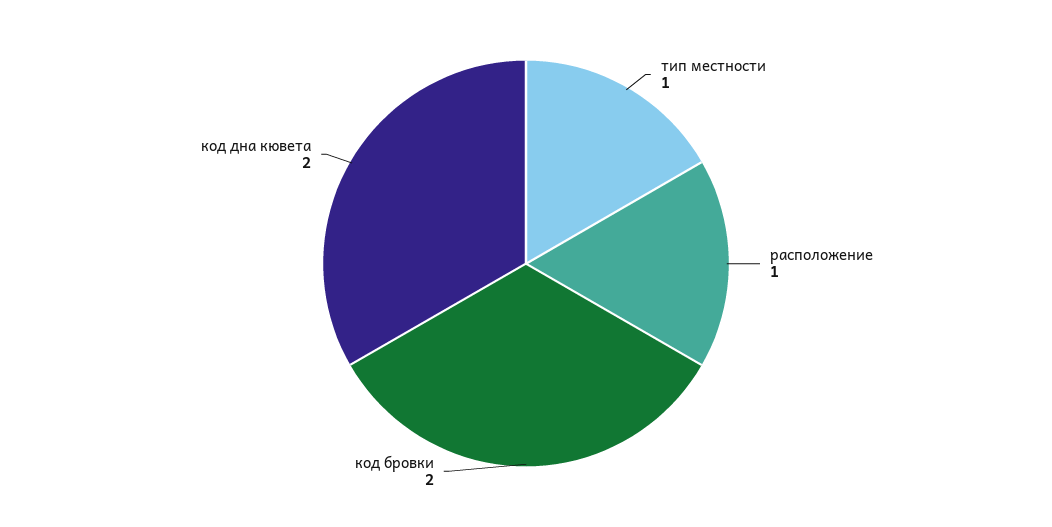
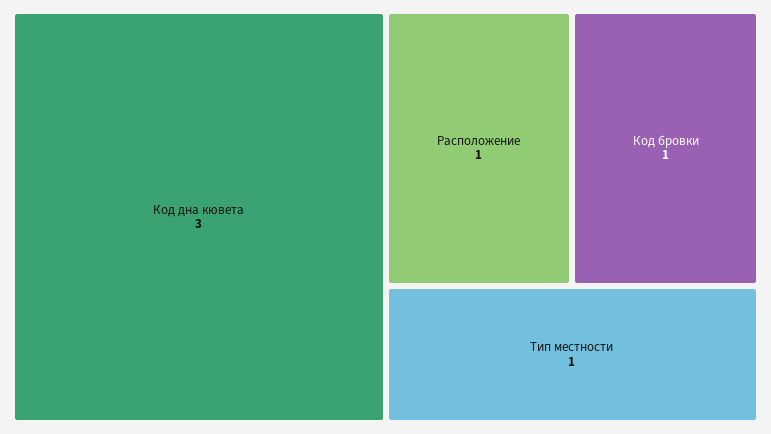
  {
    "тип местности": 1,
    "расположение": 1,
-   "код бровки": 2,
+   "код бровки": 1,
-   "код дна кювета": 2
+   "код дна кювета": 3
  }

